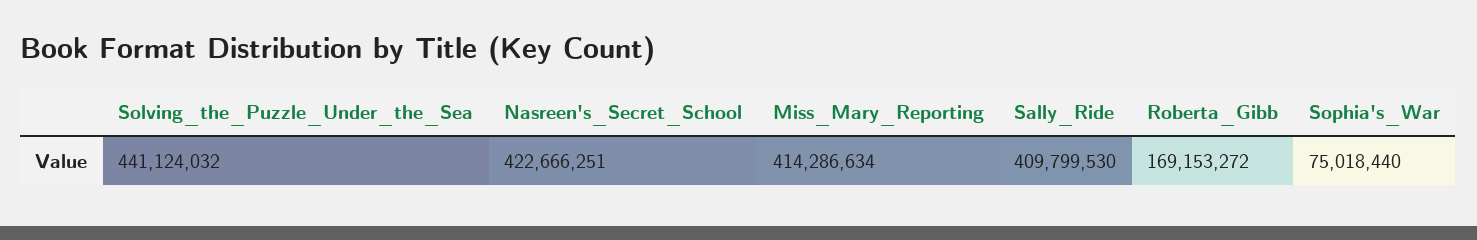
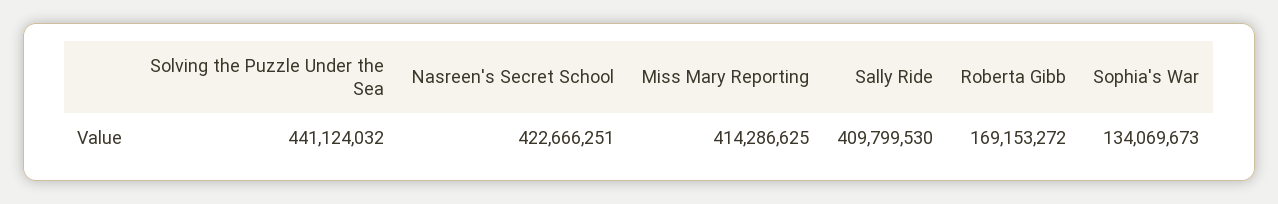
  {
    "Solving_the_Puzzle_Under_the_Sea": 441124032,
    "Nasreen's_Secret_School": 422666251,
-   "Miss_Mary_Reporting": 414286634,
+   "Miss_Mary_Reporting": 414286625,
    "Sally_Ride": 409799530,
    "Roberta_Gibb": 169153272,
-   "Sophia's_War": 75018440
+   "Sophia's_War": 134069673
  }

